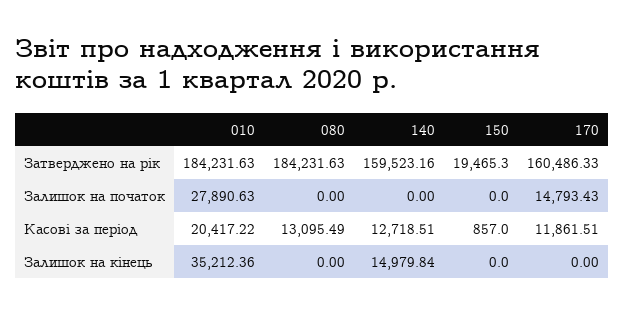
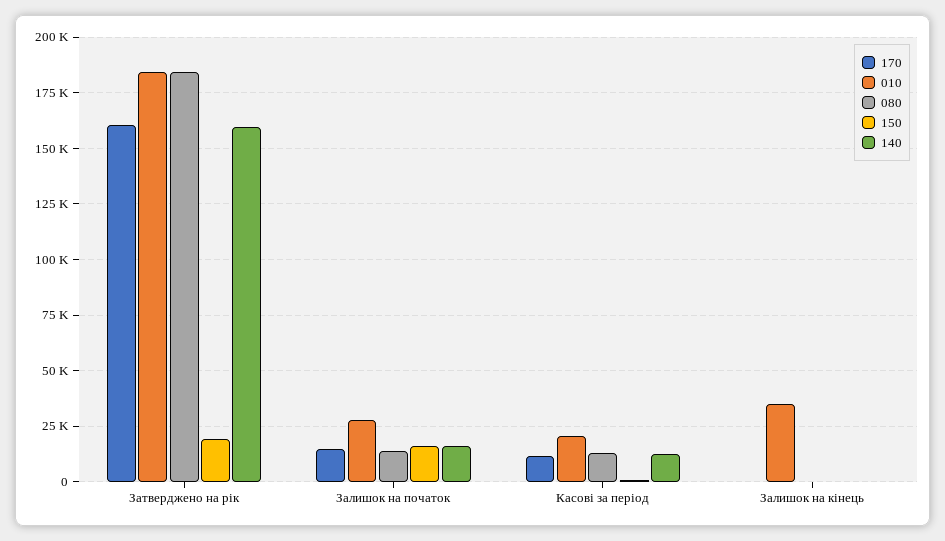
  {
    "010": {
      "Затверджено на рік": 184231.63,
      "Залишок на початок": 27890.63,
      "Касові за період": 20417.22,
      "Залишок на кінець": 35212.36
    },
    "080": {
      "Затверджено на рік": 184231.63,
-     "Залишок на початок": 0,
+     "Залишок на початок": 15000,
      "Касові за період": 13095.49,
      "Залишок на кінець": 0
    },
    "140": {
      "Затверджено на рік": 159523.16,
-     "Залишок на початок": 0,
+     "Залишок на початок": 15000,
      "Касові за період": 12718.51,
-     "Залишок на кінець": 14979.84
+     "Залишок на кінець": 0
    },
    "150": {
      "Затверджено на рік": 19465.3,
-     "Залишок на початок": 0,
+     "Залишок на початок": 15000,
      "Касові за період": 857,
      "Залишок на кінець": 0
    },
    "170": {
      "Затверджено на рік": 160486.33,
      "Залишок на початок": 14793.43,
      "Касові за період": 11861.51,
      "Залишок на кінець": 0
    }
  }

